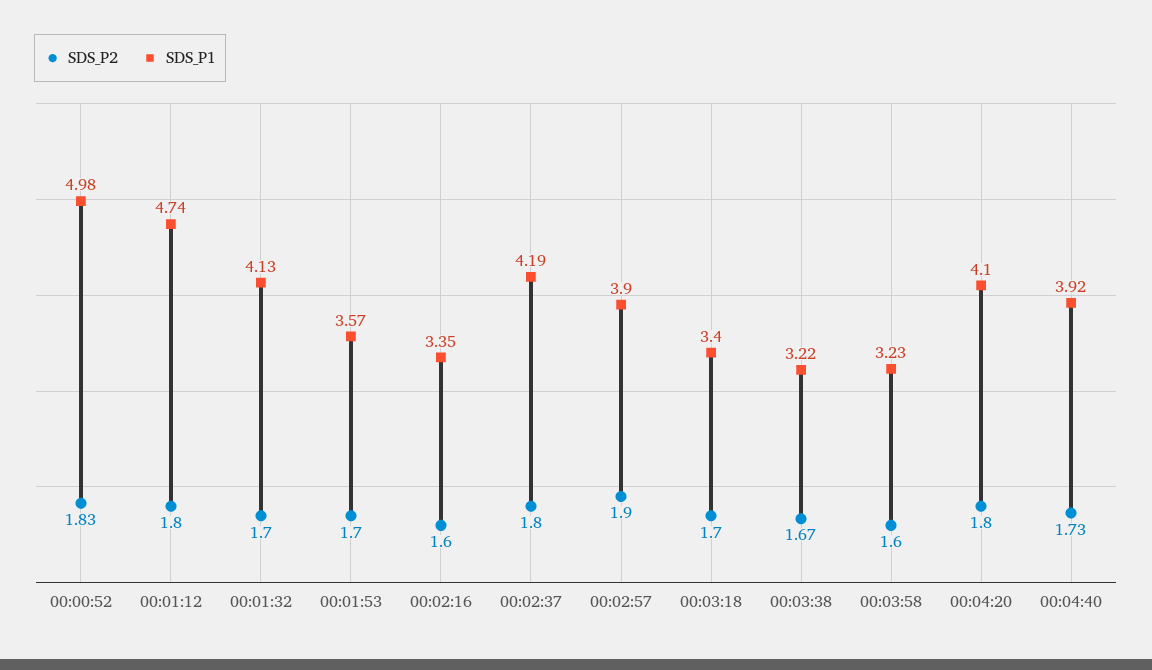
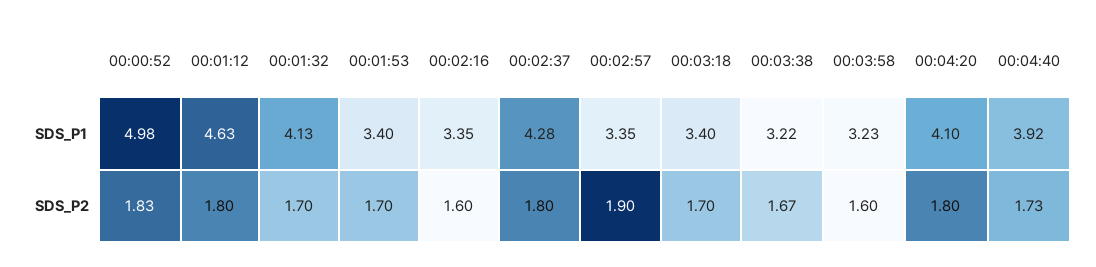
  {
    "SDS_P2": {
      "00:00:52": 1.83,
      "00:01:12": 1.8,
      "00:01:32": 1.7,
      "00:01:53": 1.7,
      "00:02:16": 1.6,
      "00:02:37": 1.8,
      "00:02:57": 1.9,
      "00:03:18": 1.7,
      "00:03:38": 1.67,
      "00:03:58": 1.6,
      "00:04:20": 1.8,
      "00:04:40": 1.73
    },
    "SDS_P1": {
      "00:00:52": 4.98,
-     "00:01:12": 4.74,
+     "00:01:12": 4.63,
      "00:01:32": 4.13,
-     "00:01:53": 3.57,
+     "00:01:53": 3.4,
      "00:02:16": 3.35,
-     "00:02:37": 4.19,
+     "00:02:37": 4.28,
-     "00:02:57": 3.9,
+     "00:02:57": 3.35,
      "00:03:18": 3.4,
      "00:03:38": 3.22,
      "00:03:58": 3.23,
      "00:04:20": 4.1,
      "00:04:40": 3.92
    }
  }

